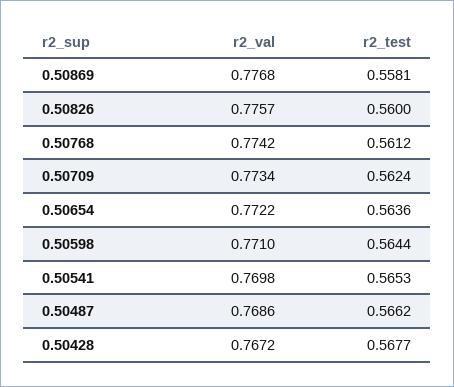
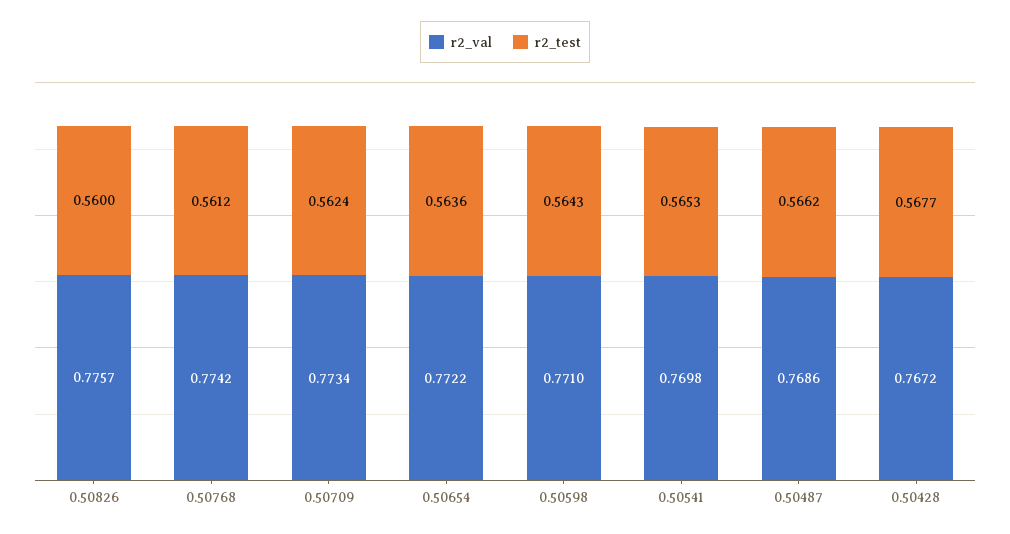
  {
    "r2_val": {
-     "0.50869": 0.7768,
      "0.50826": 0.7757,
      "0.50768": 0.7742,
      "0.50709": 0.7734,
      "0.50654": 0.7722,
      "0.50598": 0.771,
      "0.50541": 0.7698,
      "0.50487": 0.7686,
      "0.50428": 0.7672
    },
    "r2_test": {
-     "0.50869": 0.5581,
      "0.50826": 0.56,
      "0.50768": 0.5612,
      "0.50709": 0.5624,
      "0.50654": 0.5636,
-     "0.50598": 0.5644,
+     "0.50598": 0.5643,
      "0.50541": 0.5653,
      "0.50487": 0.5662,
      "0.50428": 0.5677
    }
  }

